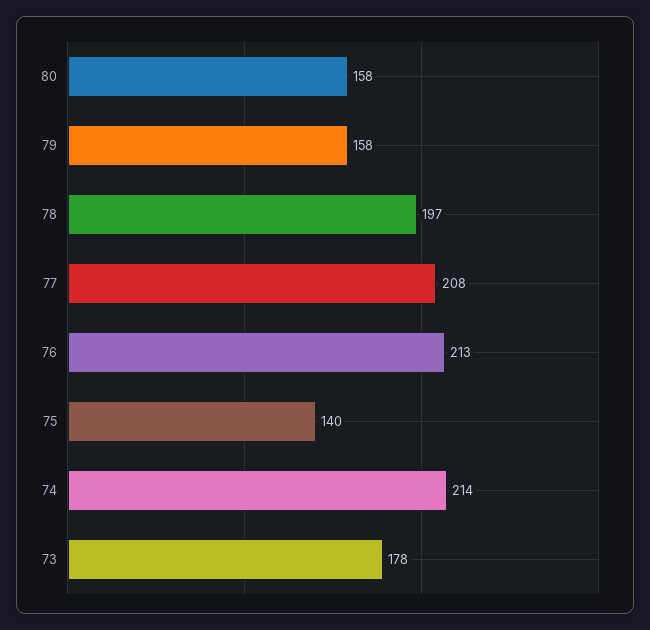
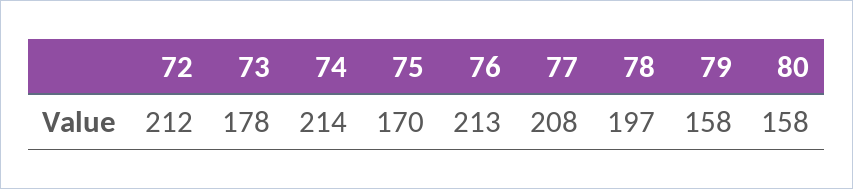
  {
    "80": 158,
    "79": 158,
    "78": 197,
    "77": 208,
    "76": 213,
-   "75": 140,
+   "75": 170,
    "74": 214,
-   "73": 178
+   "73": 178,
+   "72": 212
  }

